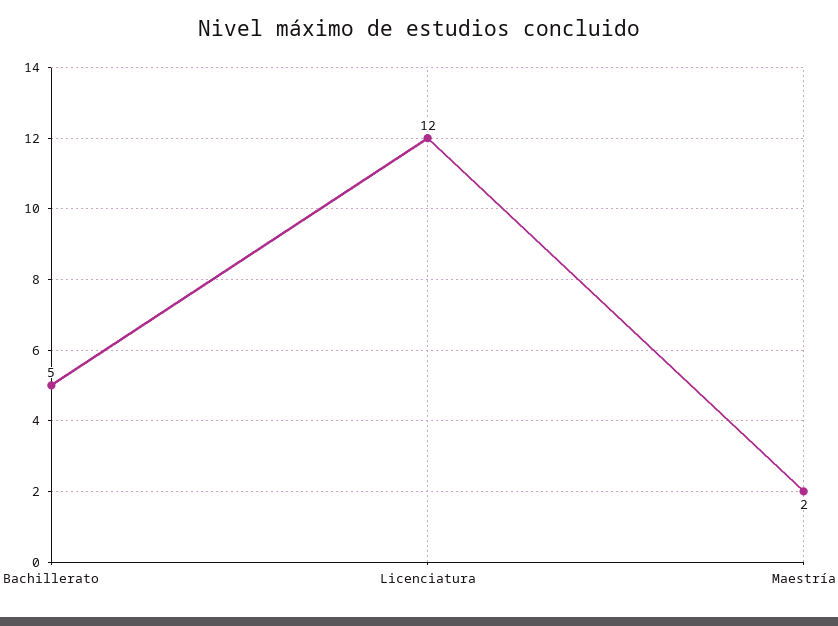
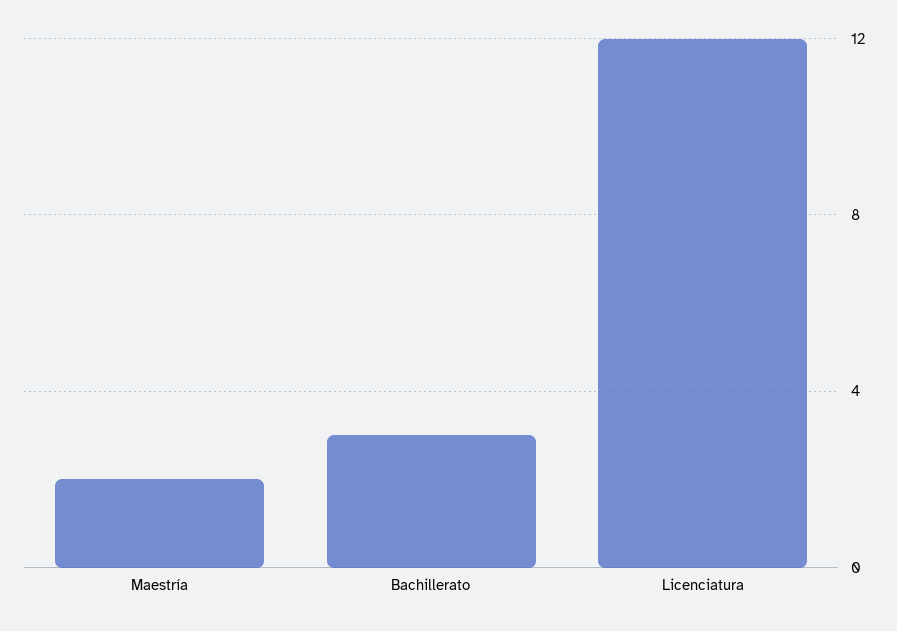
  {
-   "Bachillerato": 5,
+   "Bachillerato": 3,
    "Licenciatura": 12,
    "Maestría": 2
  }

